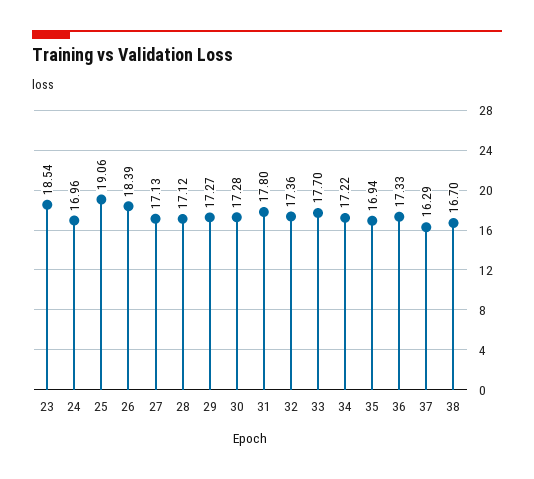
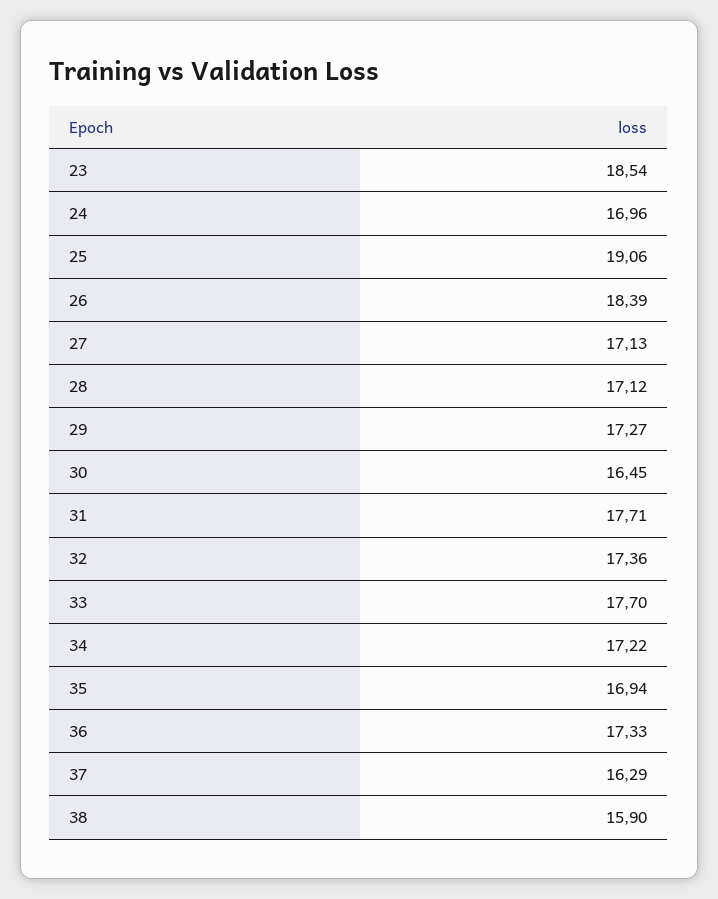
  {
    "23": 18.54,
    "24": 16.96,
    "25": 19.06,
    "26": 18.39,
    "27": 17.13,
    "28": 17.12,
    "29": 17.27,
-   "30": 17.28,
+   "30": 16.45,
-   "31": 17.8,
+   "31": 17.71,
    "32": 17.36,
    "33": 17.7,
    "34": 17.22,
    "35": 16.94,
    "36": 17.33,
    "37": 16.29,
-   "38": 16.7
+   "38": 15.9
  }

